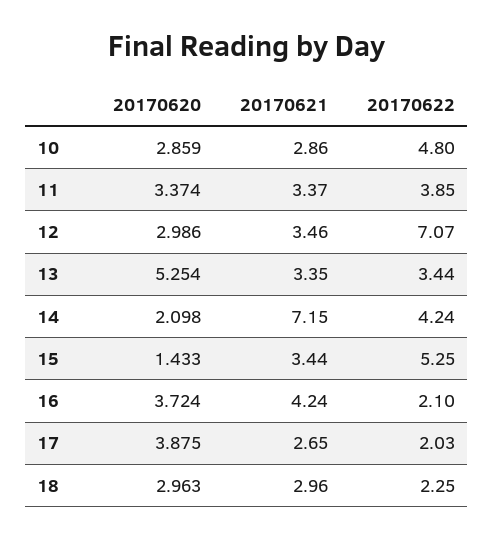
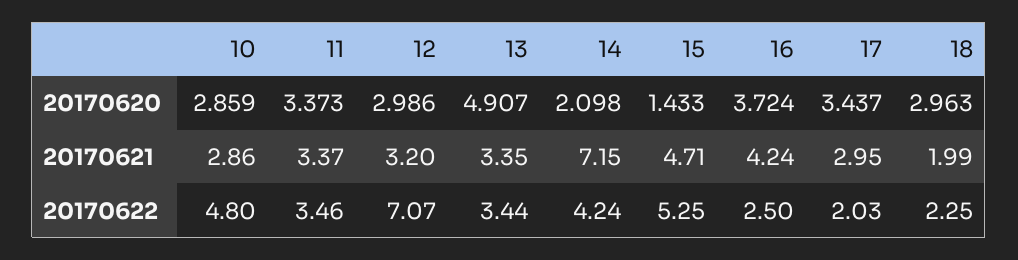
  {
    "20170620": {
      "10": 2.859,
-     "11": 3.374,
+     "11": 3.373,
      "12": 2.986,
-     "13": 5.254,
+     "13": 4.907,
      "14": 2.098,
      "15": 1.433,
      "16": 3.724,
-     "17": 3.875,
+     "17": 3.437,
      "18": 2.963
    },
    "20170621": {
      "10": 2.86,
      "11": 3.37,
-     "12": 3.46,
+     "12": 3.2,
      "13": 3.35,
      "14": 7.15,
-     "15": 3.44,
+     "15": 4.71,
      "16": 4.24,
-     "17": 2.65,
+     "17": 2.95,
-     "18": 2.96
+     "18": 1.99
    },
    "20170622": {
      "10": 4.8,
-     "11": 3.85,
+     "11": 3.46,
      "12": 7.07,
      "13": 3.44,
      "14": 4.24,
      "15": 5.25,
-     "16": 2.1,
+     "16": 2.5,
      "17": 2.03,
      "18": 2.25
    }
  }

